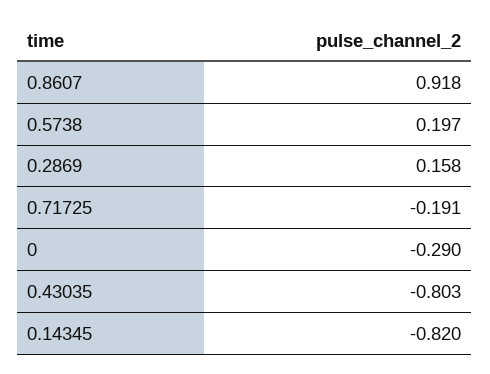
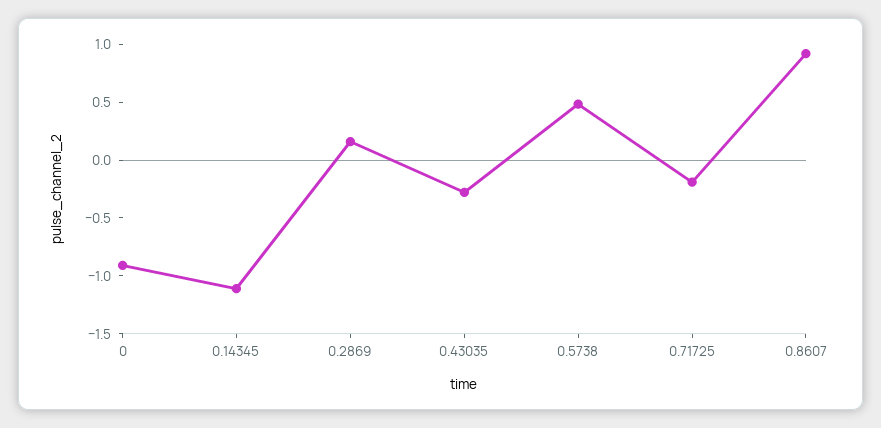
  {
    "0.8607": 0.918,
-   "0.5738": 0.197,
+   "0.5738": 0.5,
    "0.2869": 0.158,
    "0.71725": -0.191,
-   "0": -0.29,
+   "0": -0.9,
-   "0.43035": -0.803,
+   "0.43035": -0.3,
-   "0.14345": -0.82
+   "0.14345": -1.1
  }

